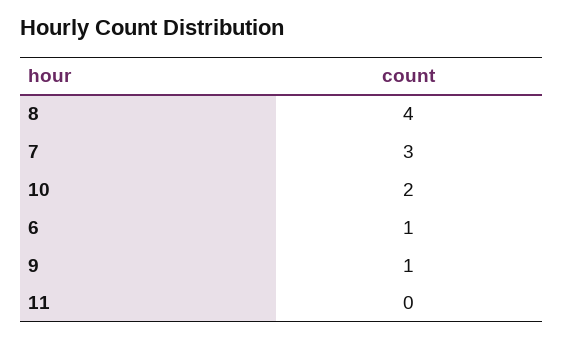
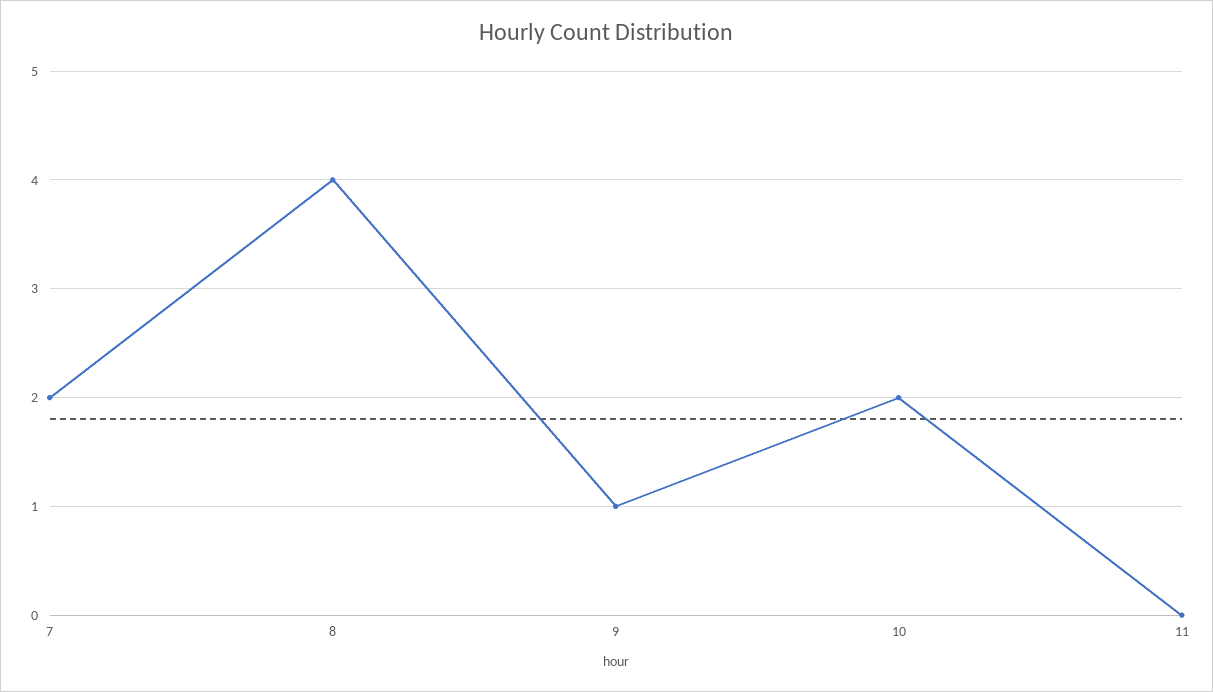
  {
    "8": 4,
-   "7": 3,
+   "7": 2,
    "10": 2,
-   "6": 1,
    "9": 1,
    "11": 0
  }

